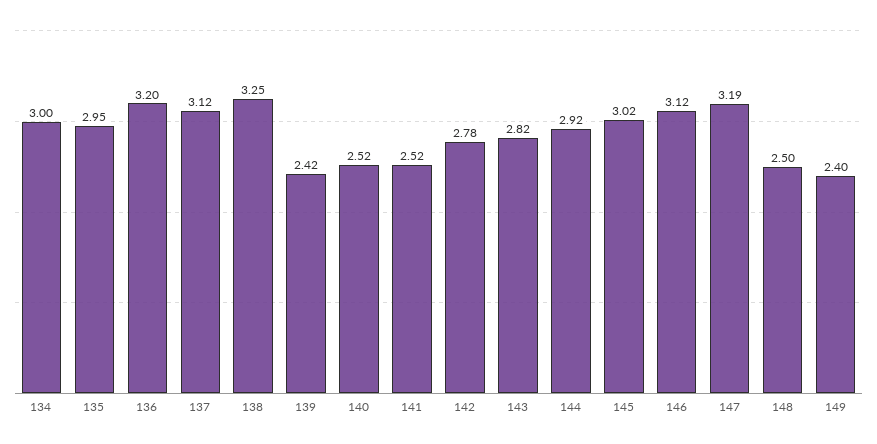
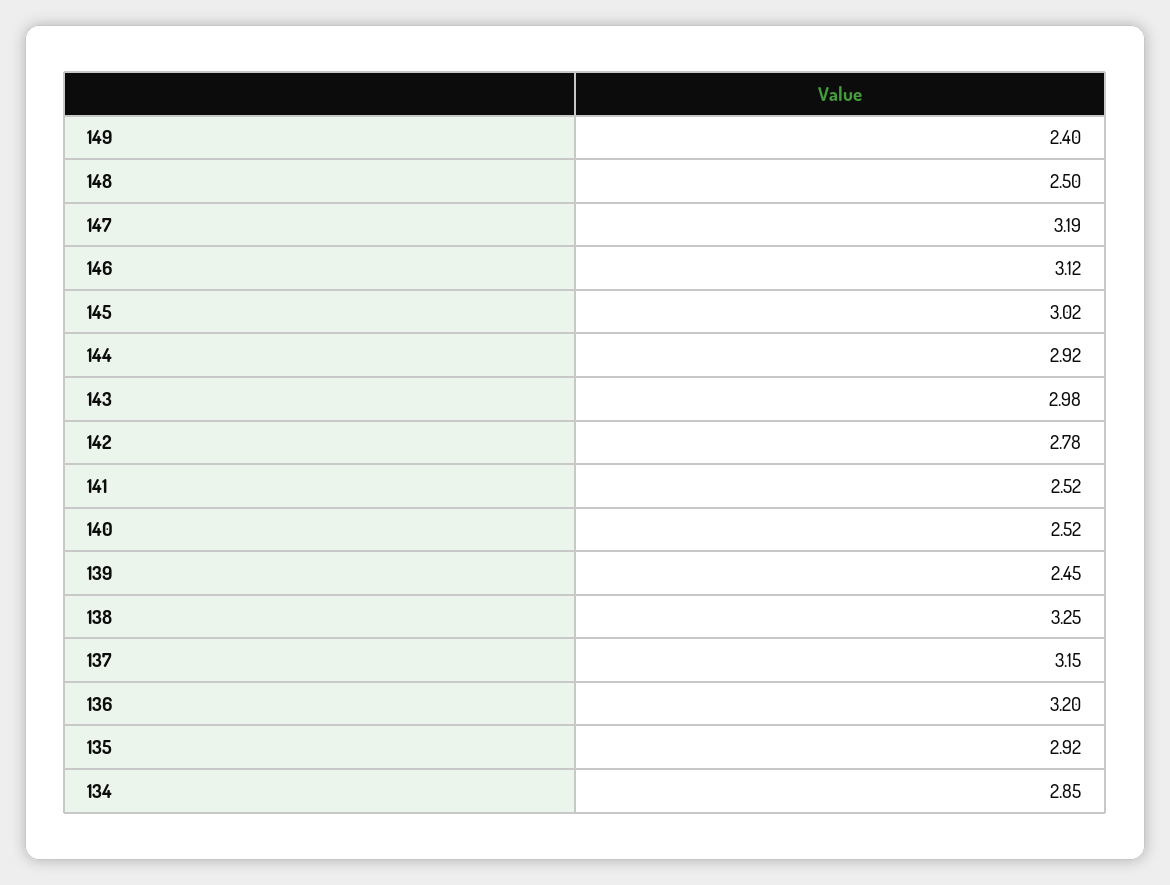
  {
-   "134": 3,
+   "134": 2.85,
-   "135": 2.95,
+   "135": 2.92,
    "136": 3.2,
-   "137": 3.12,
+   "137": 3.15,
    "138": 3.25,
-   "139": 2.42,
+   "139": 2.45,
    "140": 2.52,
    "141": 2.52,
    "142": 2.78,
-   "143": 2.82,
+   "143": 2.98,
    "144": 2.92,
    "145": 3.02,
    "146": 3.12,
    "147": 3.19,
    "148": 2.5,
    "149": 2.4
  }

